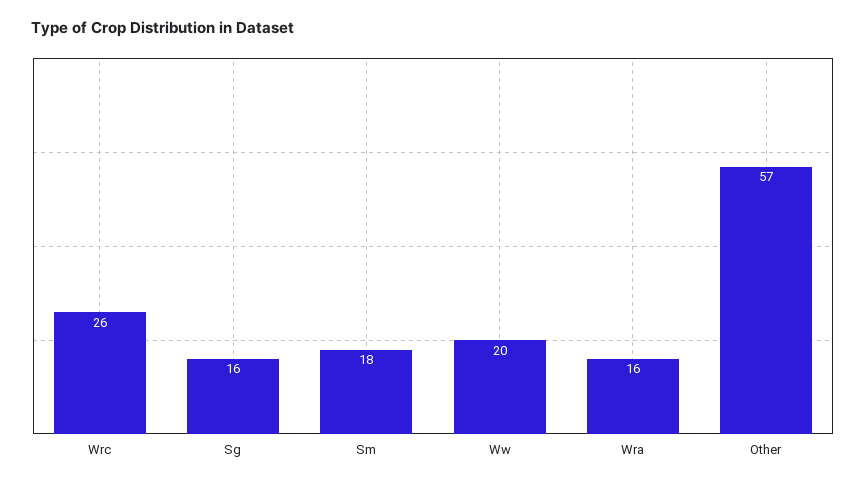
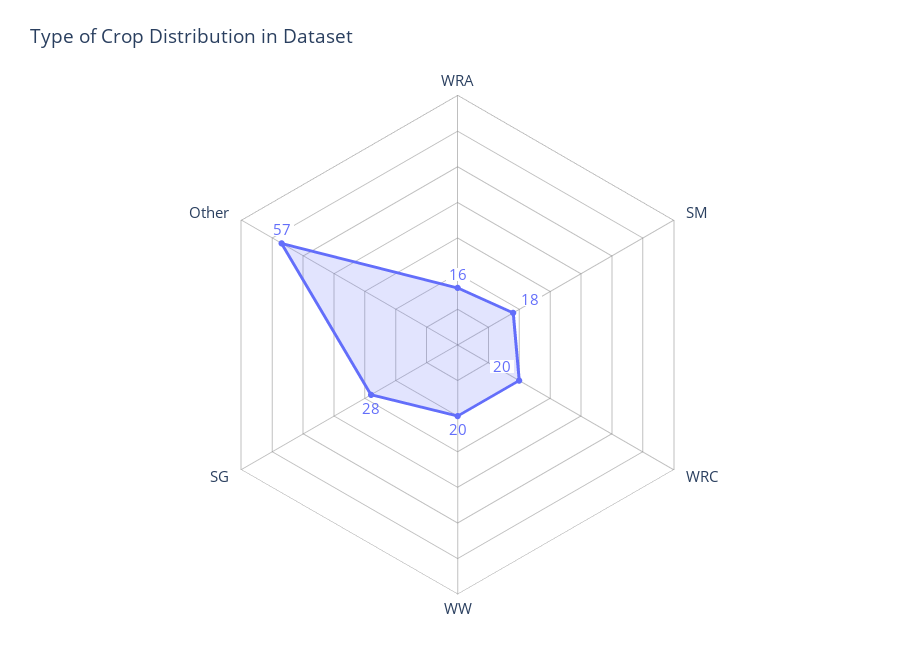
  {
-   "Wrc": 26,
+   "Wrc": 20,
-   "Sg": 16,
+   "Sg": 28,
    "Sm": 18,
    "Ww": 20,
    "Wra": 16,
    "Other": 57
  }

